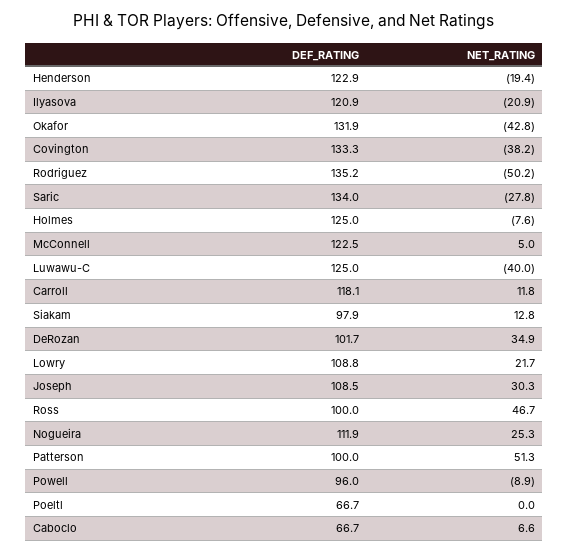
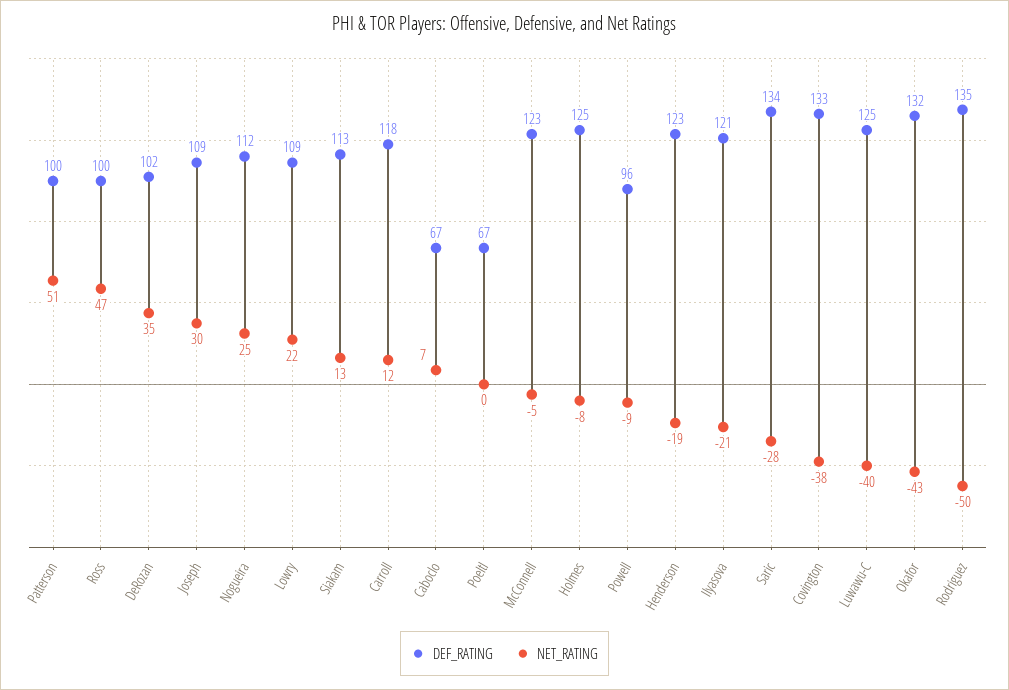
  {
    "DEF_RATING": {
      "Henderson": 122.9,
      "Ilyasova": 120.9,
      "Okafor": 131.9,
      "Covington": 133.3,
      "Rodriguez": 135.2,
      "Saric": 134,
      "Holmes": 125,
      "McConnell": 122.5,
      "Luwawu-C": 125,
      "Carroll": 118.1,
-     "Siakam": 97.9,
+     "Siakam": 113,
      "DeRozan": 101.7,
      "Lowry": 108.8,
      "Joseph": 108.5,
      "Ross": 100,
      "Nogueira": 111.9,
      "Patterson": 100,
      "Powell": 96,
      "Poeltl": 66.7,
      "Caboclo": 66.7
    },
    "NET_RATING": {
      "Henderson": -19.4,
      "Ilyasova": -20.9,
      "Okafor": -42.8,
      "Covington": -38.2,
      "Rodriguez": -50.2,
      "Saric": -27.8,
      "Holmes": -7.6,
-     "McConnell": 5,
+     "McConnell": -5,
      "Luwawu-C": -40,
      "Carroll": 11.8,
      "Siakam": 12.8,
      "DeRozan": 34.9,
      "Lowry": 21.7,
      "Joseph": 30.3,
      "Ross": 46.7,
      "Nogueira": 25.3,
      "Patterson": 51.3,
      "Powell": -8.9,
      "Poeltl": 0,
      "Caboclo": 6.6
    }
  }

